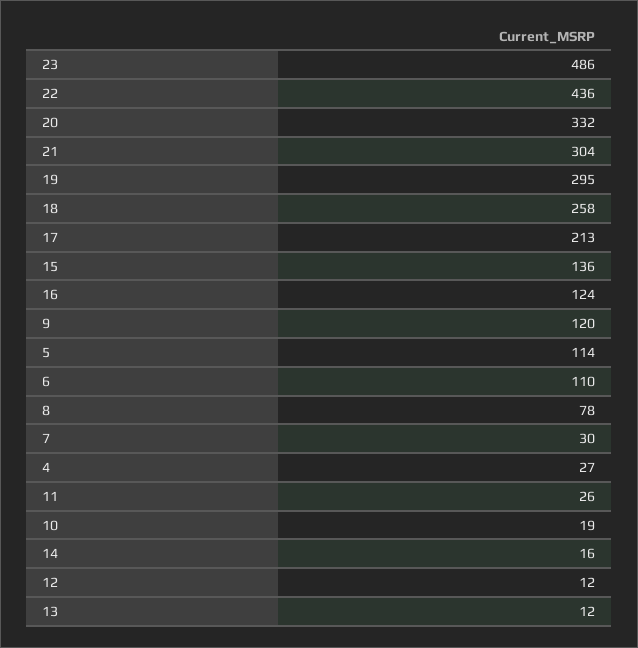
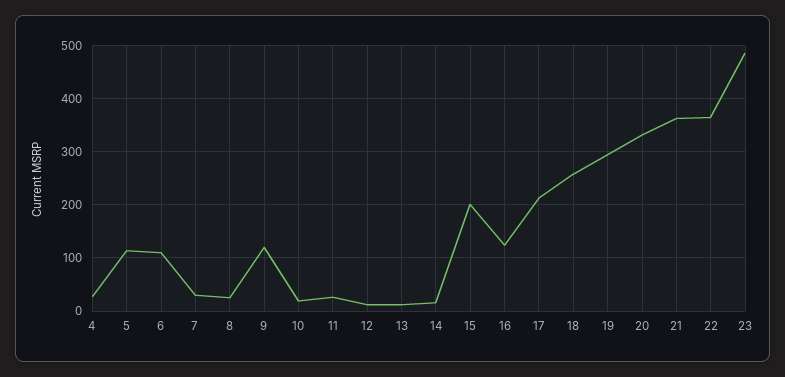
  {
    "23": 486,
-   "22": 436,
+   "22": 360,
    "20": 332,
-   "21": 304,
+   "21": 360,
    "19": 295,
    "18": 258,
    "17": 213,
-   "15": 136,
+   "15": 200,
    "16": 124,
    "9": 120,
    "5": 114,
    "6": 110,
-   "8": 78,
+   "8": 20,
    "7": 30,
    "4": 27,
    "11": 26,
    "10": 19,
    "14": 16,
    "12": 12,
    "13": 12
  }

